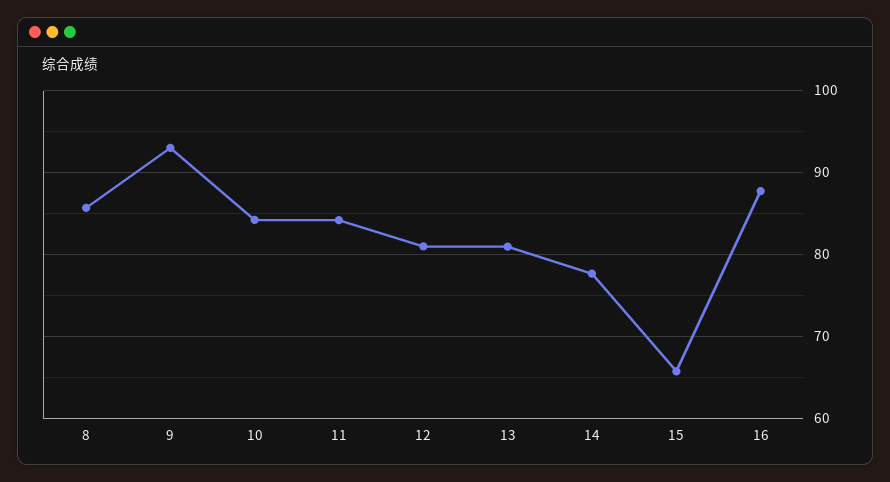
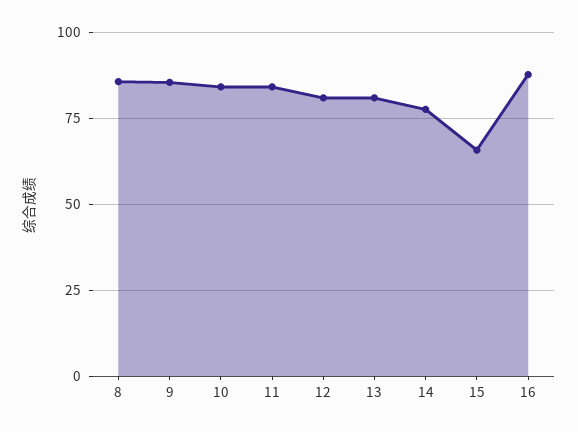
  {
    "8": 86,
-   "9": 93,
+   "9": 85,
    "10": 84,
    "11": 84,
    "12": 81,
    "13": 81,
    "14": 78,
    "15": 66,
    "16": 88
  }

